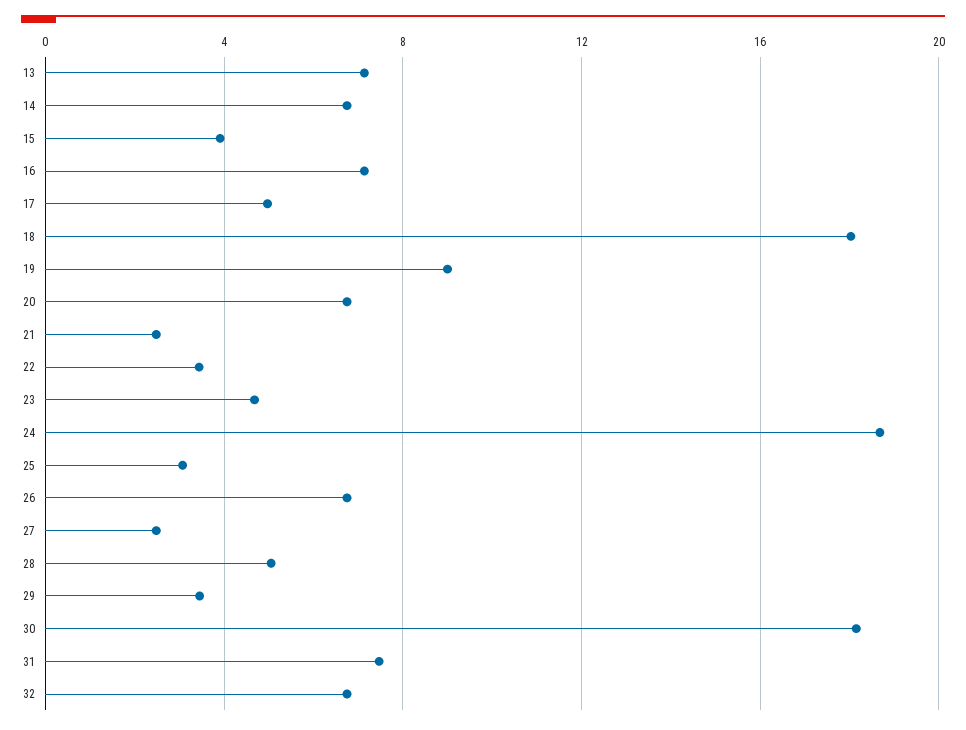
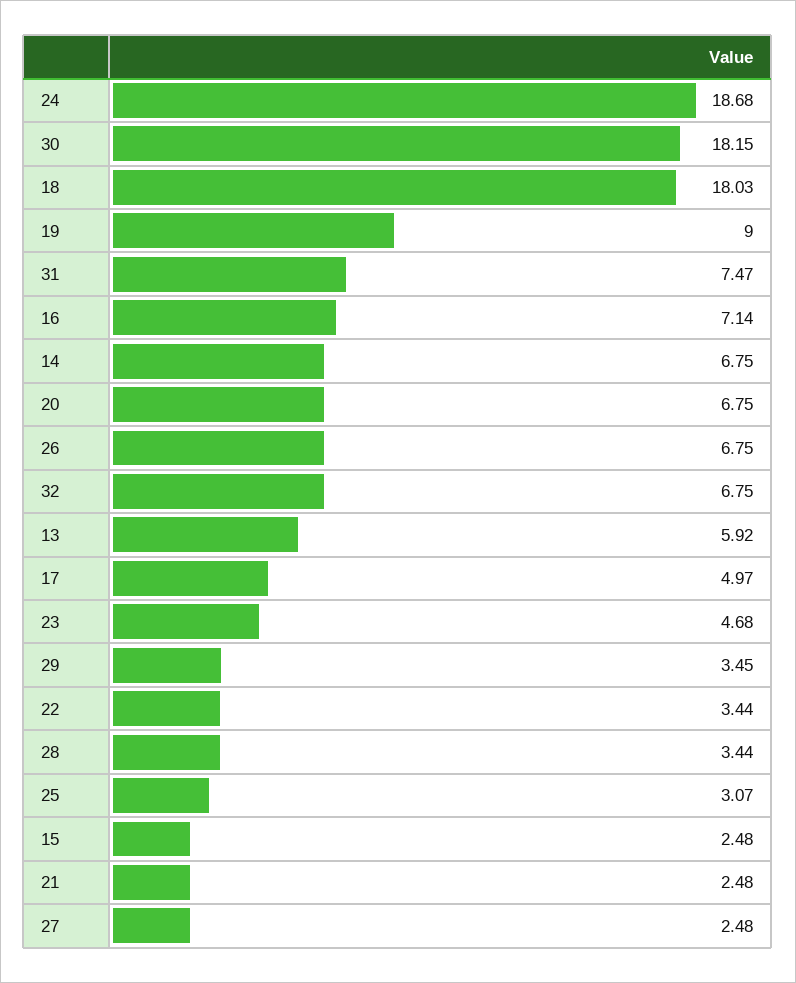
  {
-   "13": 7,
+   "13": 5.92,
    "14": 6.75,
-   "15": 4,
+   "15": 2.48,
    "16": 7.14,
    "17": 4.97,
    "18": 18.03,
    "19": 9,
    "20": 6.75,
    "21": 2.48,
    "22": 3.44,
    "23": 4.68,
    "24": 18.68,
    "25": 3.07,
    "26": 6.75,
    "27": 2.48,
-   "28": 5,
+   "28": 3.44,
    "29": 3.45,
    "30": 18.15,
    "31": 7.47,
    "32": 6.75
  }

